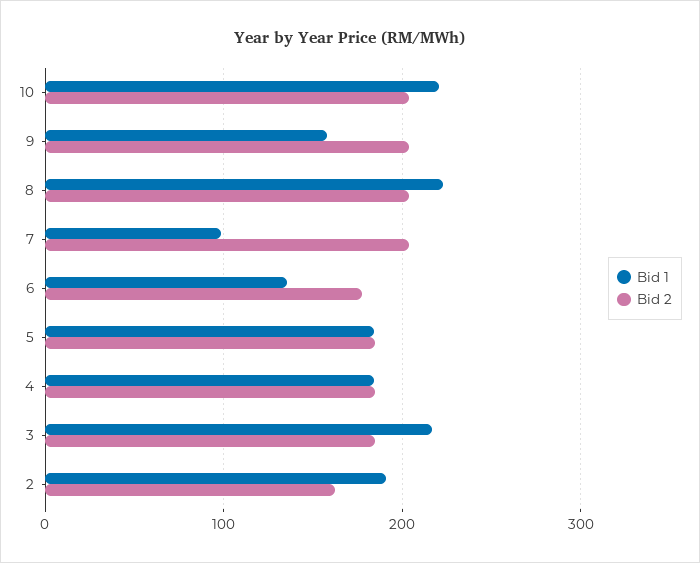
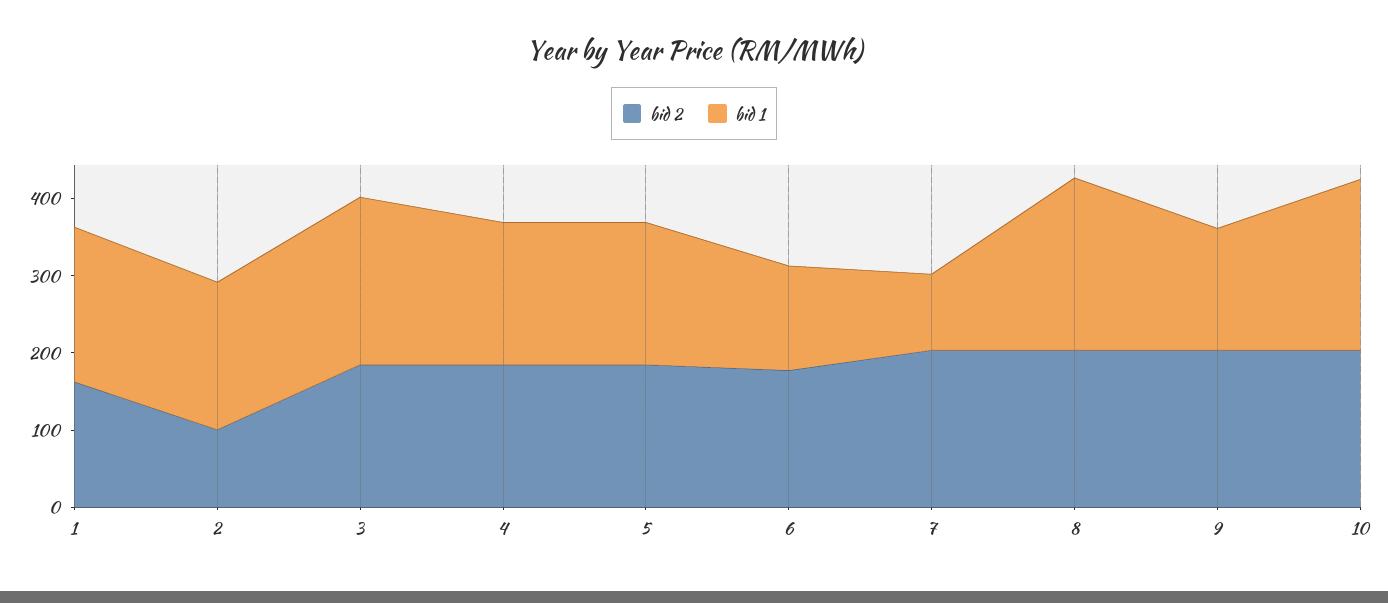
  {
    "Bid 1": {
      "10": 220,
      "9": 160,
      "8": 220,
      "7": 100,
      "6": 140,
      "5": 180,
      "4": 180,
      "3": 220,
-     "2": 190
+     "2": 190,
+     "1": 200
    },
    "Bid 2": {
      "10": 200,
      "9": 200,
      "8": 200,
      "7": 200,
      "6": 180,
      "5": 180,
      "4": 180,
      "3": 180,
-     "2": 160
+     "2": 100,
+     "1": 160
    }
  }

